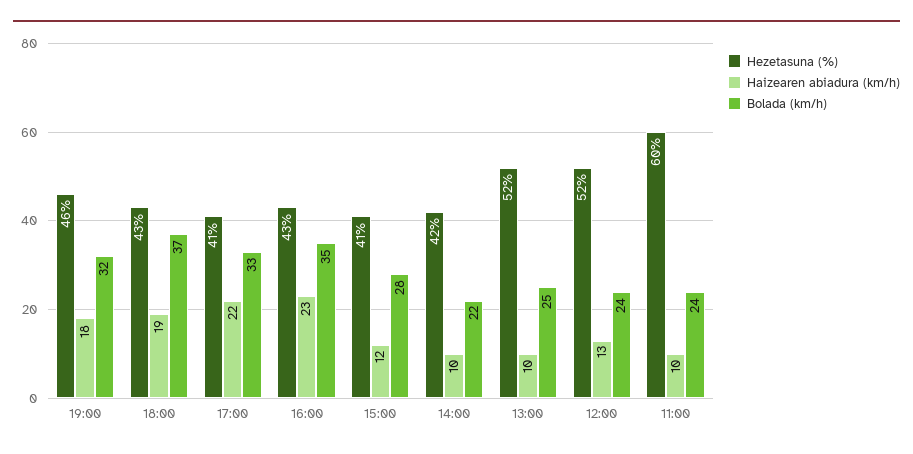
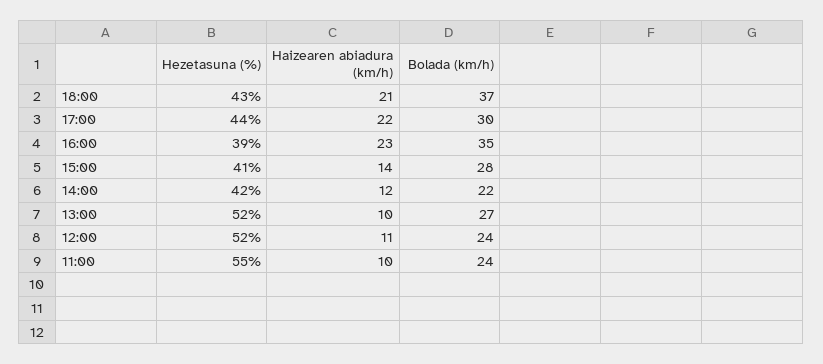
  {
    "Hezetasuna (%)": {
-     "19:00": 46,
      "18:00": 43,
-     "17:00": 41,
+     "17:00": 44,
-     "16:00": 43,
+     "16:00": 39,
      "15:00": 41,
      "14:00": 42,
      "13:00": 52,
      "12:00": 52,
-     "11:00": 60
+     "11:00": 55
    },
    "Haizearen abiadura (km/h)": {
-     "19:00": 18,
-     "18:00": 19,
+     "18:00": 21,
      "17:00": 22,
      "16:00": 23,
-     "15:00": 12,
+     "15:00": 14,
-     "14:00": 10,
+     "14:00": 12,
      "13:00": 10,
-     "12:00": 13,
+     "12:00": 11,
      "11:00": 10
    },
    "Bolada (km/h)": {
-     "19:00": 32,
      "18:00": 37,
-     "17:00": 33,
+     "17:00": 30,
      "16:00": 35,
      "15:00": 28,
      "14:00": 22,
-     "13:00": 25,
+     "13:00": 27,
      "12:00": 24,
      "11:00": 24
    }
  }

